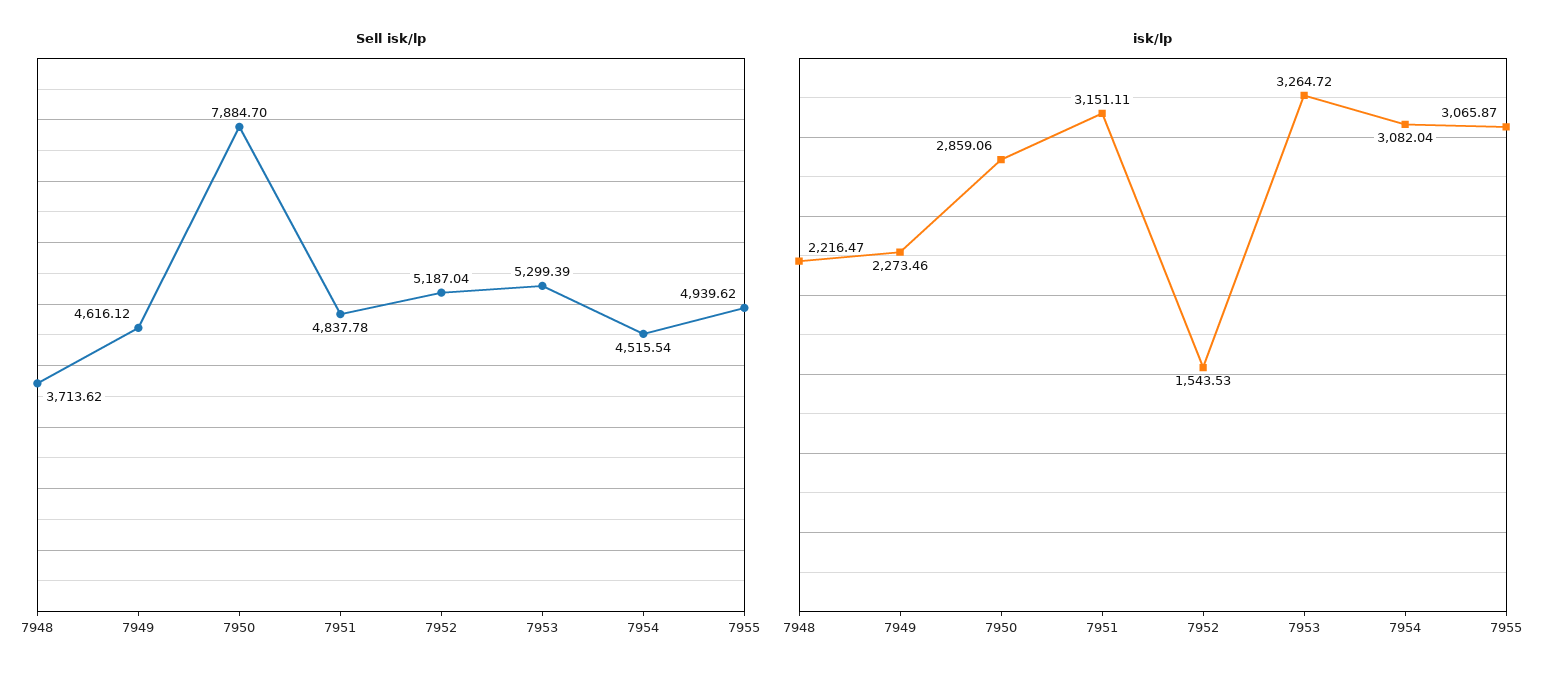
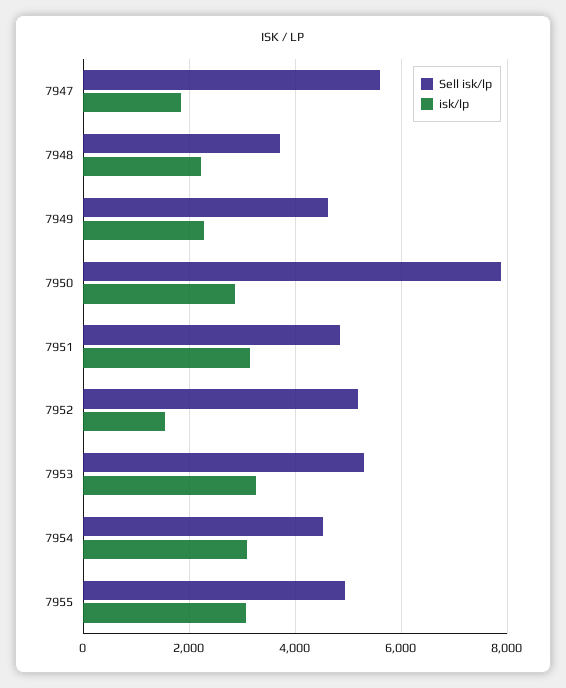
  {
    "Sell isk/lp": {
      "7948": 3713.62,
      "7949": 4616.12,
      "7950": 7884.7,
      "7951": 4837.78,
      "7952": 5187.04,
      "7953": 5299.39,
      "7954": 4515.54,
-     "7955": 4939.62
+     "7955": 4939.62,
+     "7947": 5600
    },
    "isk/lp": {
      "7948": 2216.47,
      "7949": 2273.46,
      "7950": 2859.06,
      "7951": 3151.11,
      "7952": 1543.53,
      "7953": 3264.72,
      "7954": 3082.04,
-     "7955": 3065.87
+     "7955": 3065.87,
+     "7947": 1800
    }
  }

